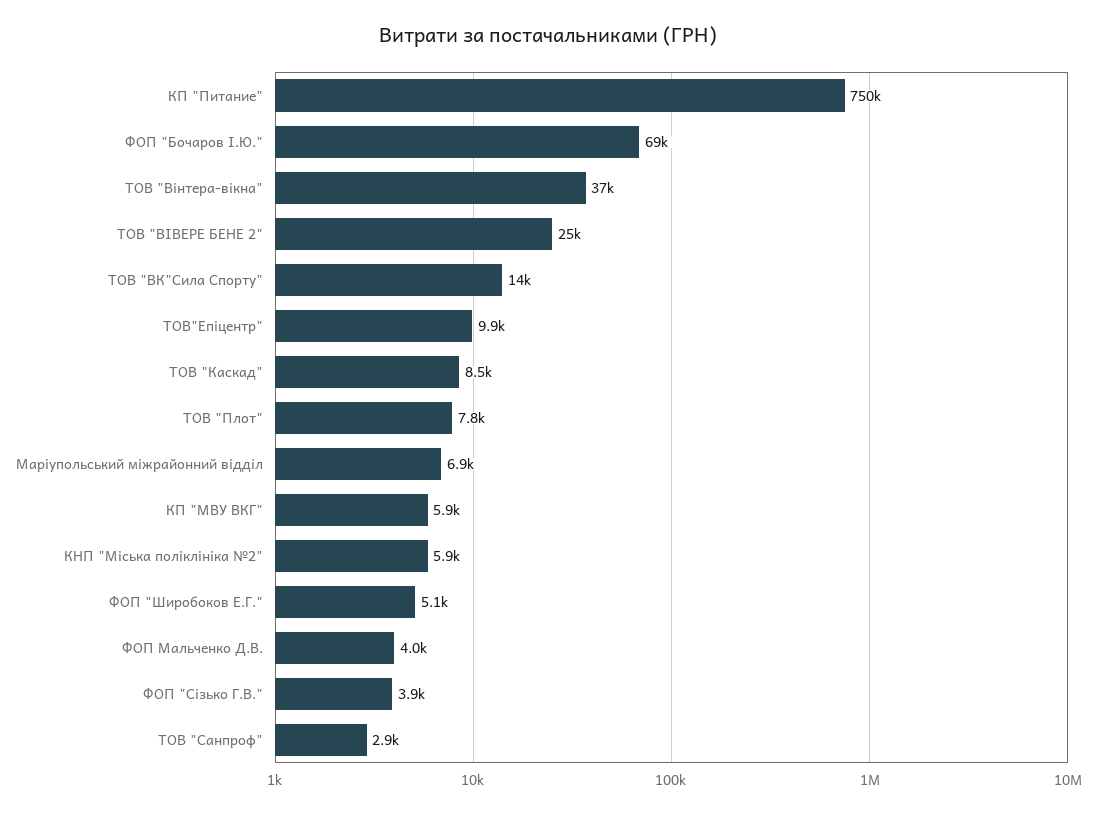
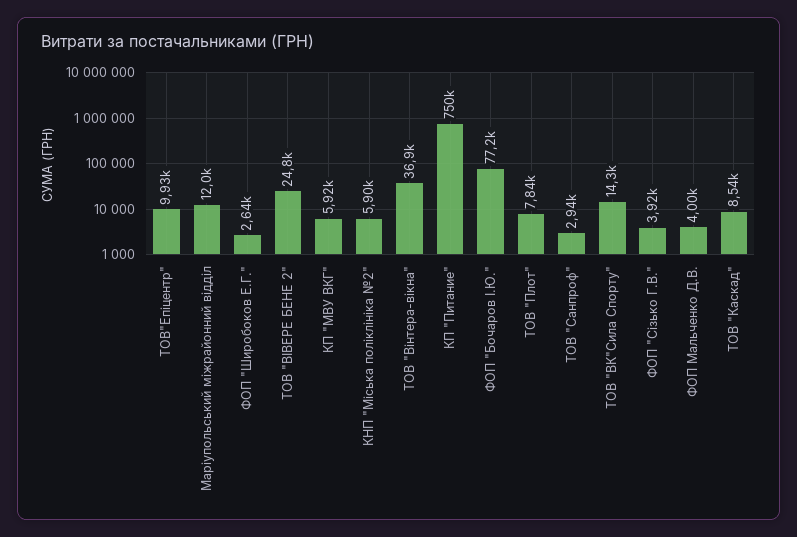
  {
    "КП \"Питание\"": 750000,
-   "ФОП \"Бочаров І.Ю.\"": 69000,
+   "ФОП \"Бочаров І.Ю.\"": 77200,
    "ТОВ \"Вінтера-вікна\"": 36900,
    "ТОВ \"ВІВЕРЕ БЕНЕ 2\"": 24800,
    "ТОВ \"ВК\"Сила Спорту\"": 14300,
    "ТОВ\"Епіцентр\"": 9930,
    "ТОВ \"Каскад\"": 8540,
    "ТОВ \"Плот\"": 7840,
-   "Маріупольський міжрайонний відділ": 6900,
+   "Маріупольський міжрайонний відділ": 12000,
    "КП \"МВУ ВКГ\"": 5920,
    "КНП \"Міська поліклініка №2\"": 5900,
-   "ФОП \"Широбоков Е.Г.\"": 5100,
+   "ФОП \"Широбоков Е.Г.\"": 2640,
    "ФОП Мальченко Д.В.": 4000,
    "ФОП \"Сізько Г.В.\"": 3920,
    "ТОВ \"Санпроф\"": 2940
  }

